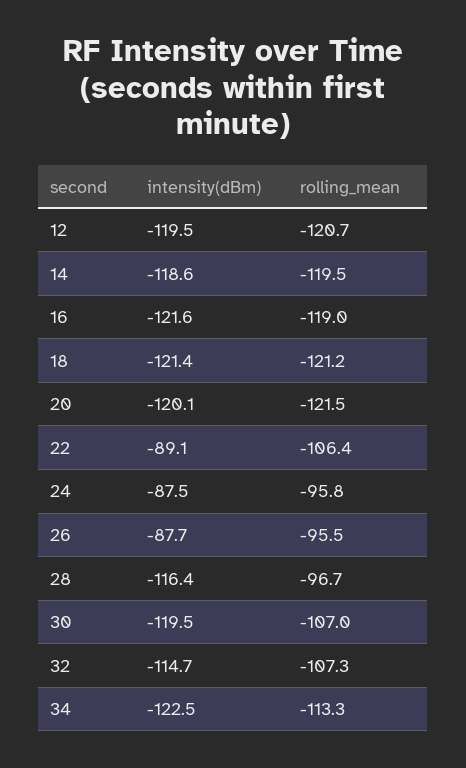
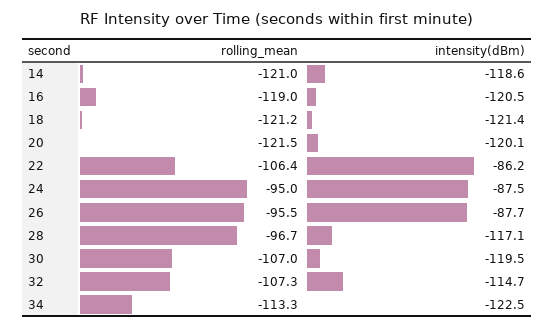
  {
    "intensity(dBm)": {
-     "12": -119.5,
      "14": -118.6,
-     "16": -121.6,
+     "16": -120.5,
      "18": -121.4,
      "20": -120.1,
-     "22": -89.1,
+     "22": -86.2,
      "24": -87.5,
      "26": -87.7,
-     "28": -116.4,
+     "28": -117.1,
      "30": -119.5,
      "32": -114.7,
      "34": -122.5
    },
    "rolling_mean": {
-     "12": -120.7,
-     "14": -119.5,
+     "14": -121,
      "16": -119,
      "18": -121.2,
      "20": -121.5,
      "22": -106.4,
-     "24": -95.8,
+     "24": -95,
      "26": -95.5,
      "28": -96.7,
      "30": -107,
      "32": -107.3,
      "34": -113.3
    }
  }

